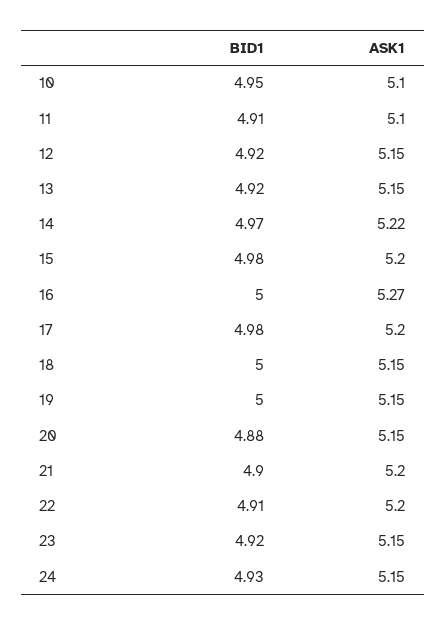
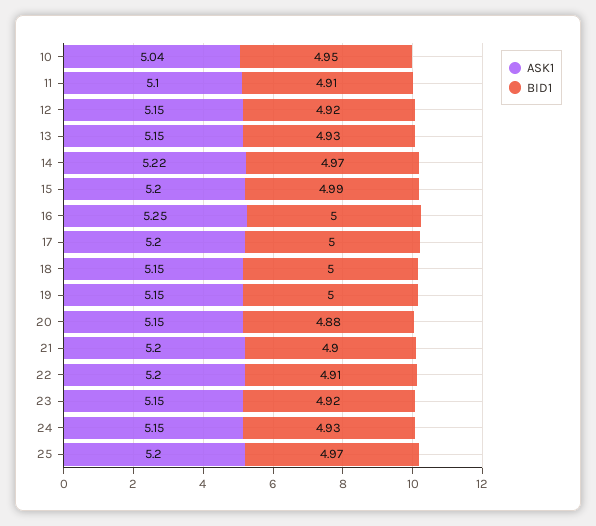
  {
    "BID1": {
      "10": 4.95,
      "11": 4.91,
      "12": 4.92,
-     "13": 4.92,
+     "13": 4.93,
      "14": 4.97,
-     "15": 4.98,
+     "15": 4.99,
      "16": 5,
-     "17": 4.98,
+     "17": 5,
      "18": 5,
      "19": 5,
      "20": 4.88,
      "21": 4.9,
      "22": 4.91,
      "23": 4.92,
-     "24": 4.93
+     "24": 4.93,
+     "25": 4.97
    },
    "ASK1": {
-     "10": 5.1,
+     "10": 5.04,
      "11": 5.1,
      "12": 5.15,
      "13": 5.15,
      "14": 5.22,
      "15": 5.2,
-     "16": 5.27,
+     "16": 5.25,
      "17": 5.2,
      "18": 5.15,
      "19": 5.15,
      "20": 5.15,
      "21": 5.2,
      "22": 5.2,
      "23": 5.15,
-     "24": 5.15
+     "24": 5.15,
+     "25": 5.2
    }
  }

